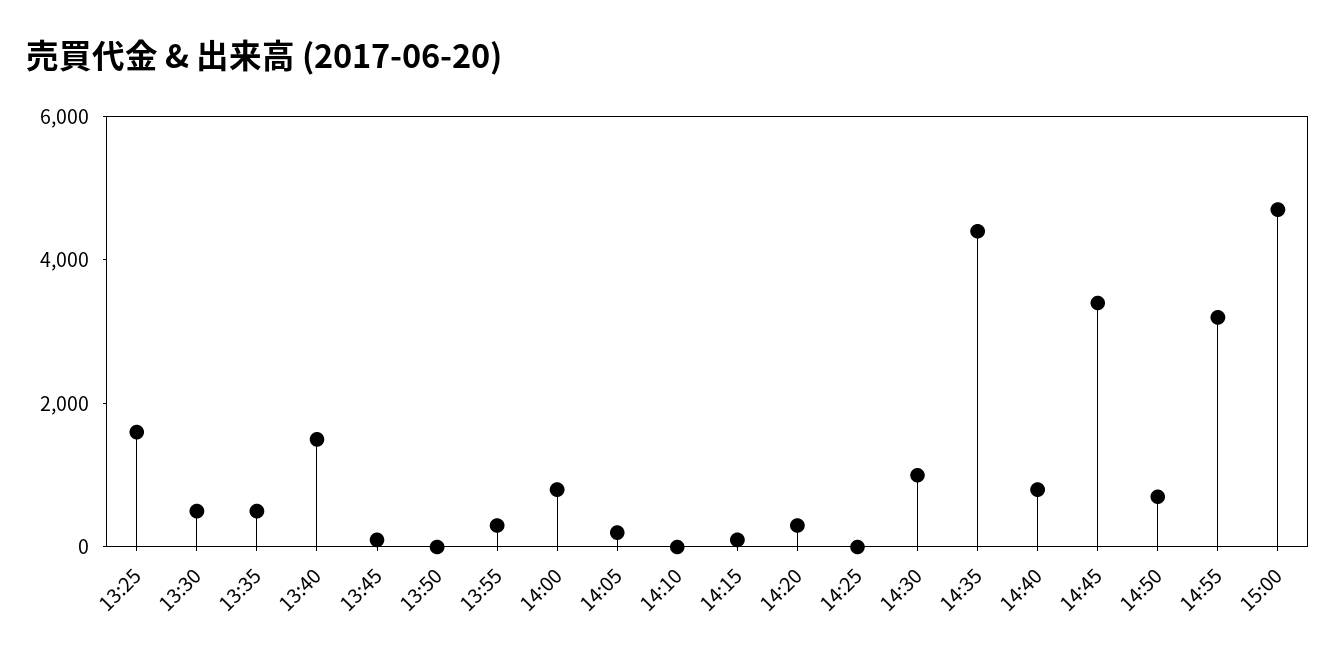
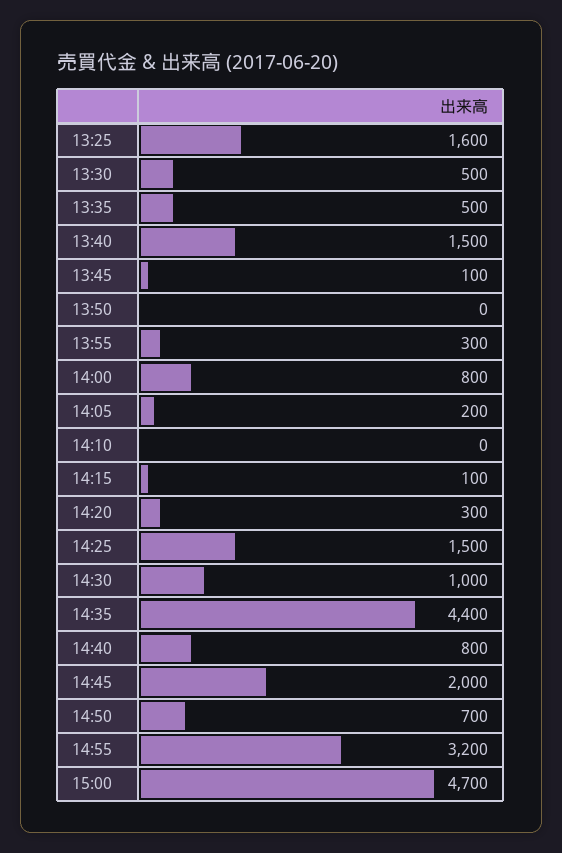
  {
    "13:25": 1600,
    "13:30": 500,
    "13:35": 500,
    "13:40": 1500,
    "13:45": 100,
    "13:50": 0,
    "13:55": 300,
    "14:00": 800,
    "14:05": 200,
    "14:10": 0,
    "14:15": 100,
    "14:20": 300,
-   "14:25": 0,
+   "14:25": 1500,
    "14:30": 1000,
    "14:35": 4400,
    "14:40": 800,
-   "14:45": 3500,
+   "14:45": 2000,
    "14:50": 700,
    "14:55": 3200,
    "15:00": 4700
  }

